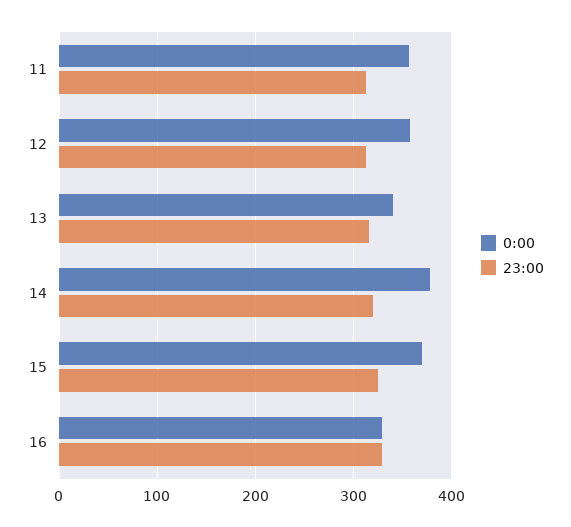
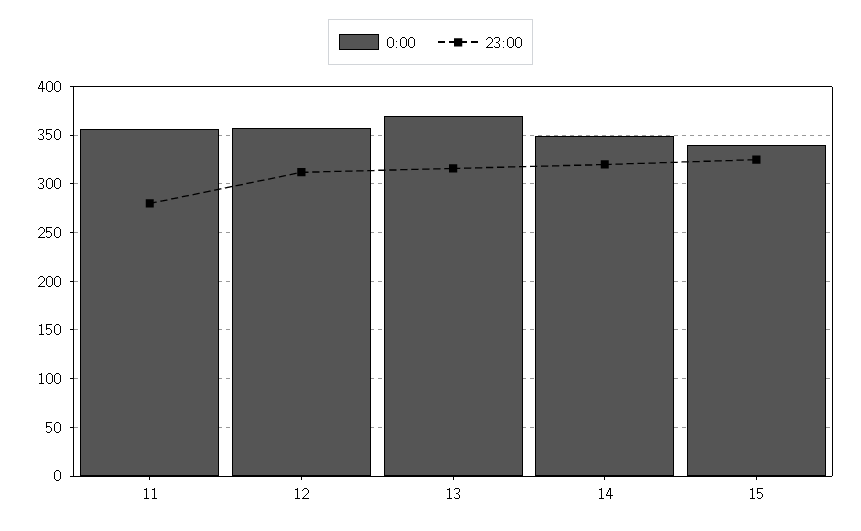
  {
    "0:00": {
      "11": 360,
      "12": 360,
-     "13": 340,
+     "13": 370,
-     "14": 380,
+     "14": 350,
-     "15": 370,
+     "15": 340
-     "16": 330
    },
    "23:00": {
-     "11": 310,
+     "11": 280,
      "12": 310,
      "13": 320,
      "14": 320,
-     "15": 330,
+     "15": 330
-     "16": 330
    }
  }

